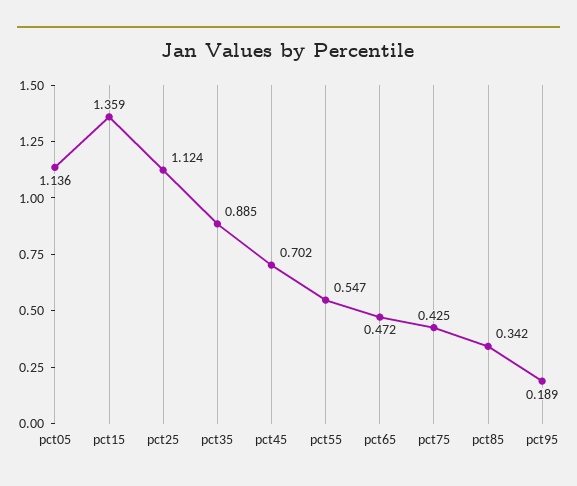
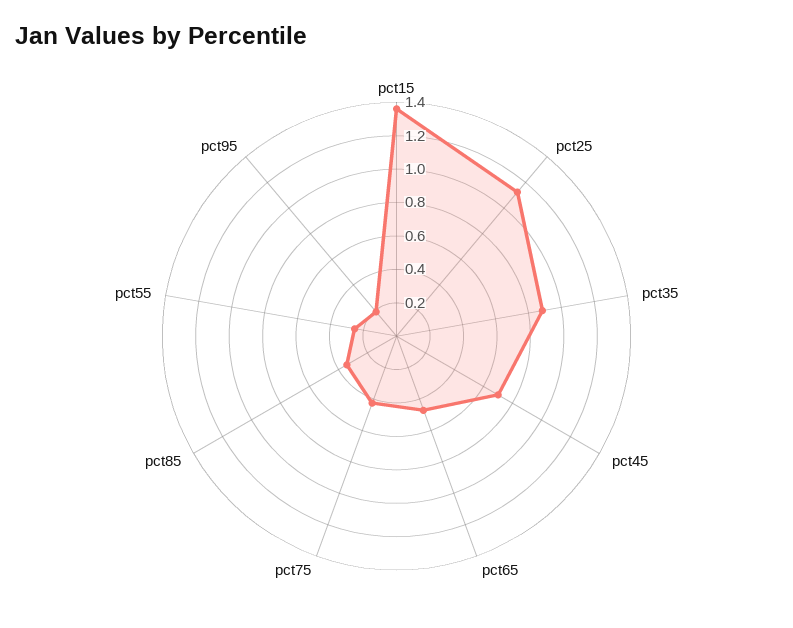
  {
-   "pct05": 1.136,
    "pct15": 1.359,
    "pct25": 1.124,
    "pct35": 0.885,
    "pct45": 0.702,
-   "pct55": 0.547,
+   "pct55": 0.25,
    "pct65": 0.472,
    "pct75": 0.425,
    "pct85": 0.342,
    "pct95": 0.189
  }

